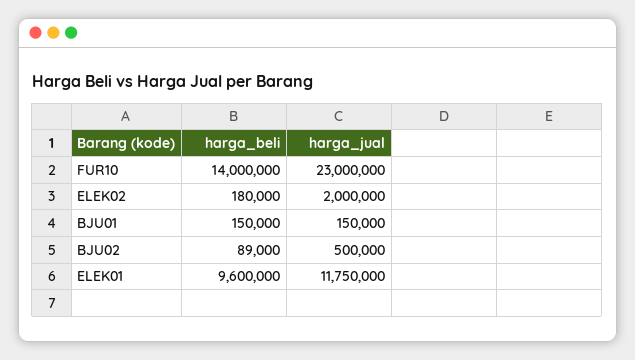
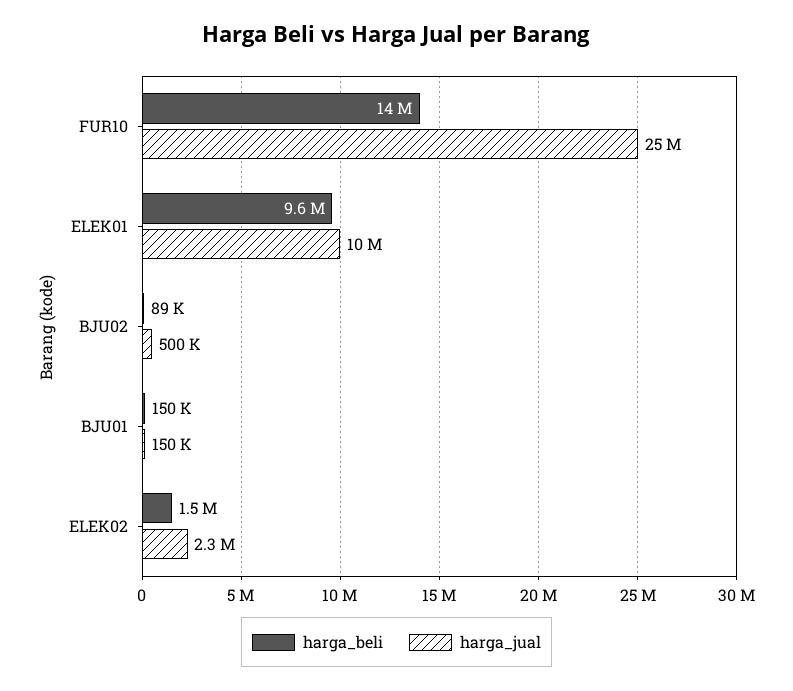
  {
    "harga_beli": {
      "FUR10": 14000000,
-     "ELEK02": 180000,
+     "ELEK02": 1500000,
      "BJU01": 150000,
      "BJU02": 89000,
      "ELEK01": 9600000
    },
    "harga_jual": {
-     "FUR10": 23000000,
+     "FUR10": 25000000,
-     "ELEK02": 2000000,
+     "ELEK02": 2300000,
      "BJU01": 150000,
      "BJU02": 500000,
-     "ELEK01": 11750000
+     "ELEK01": 10000000
    }
  }

